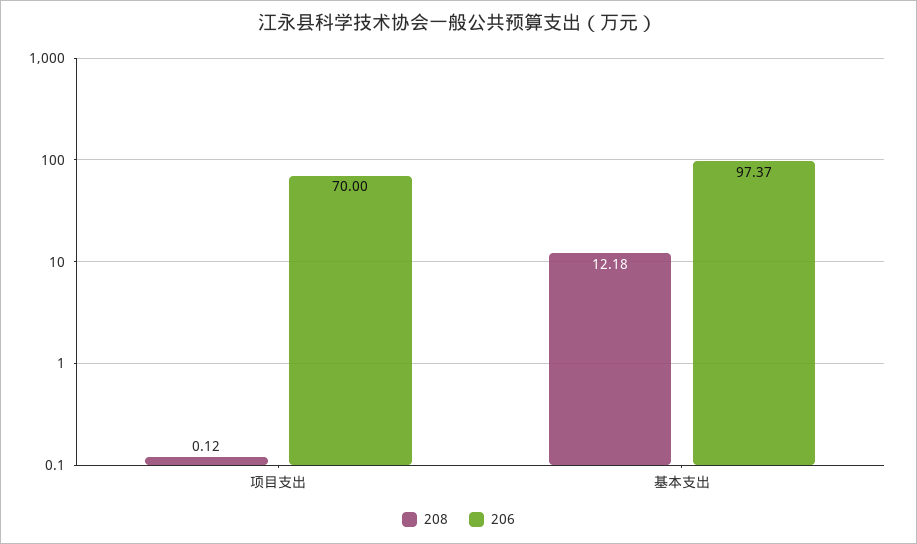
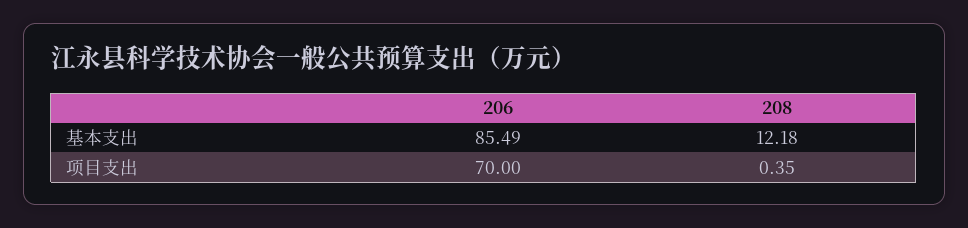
  {
    "208": {
-     "项目支出": 0.12,
+     "项目支出": 0.35,
      "基本支出": 12.18
    },
    "206": {
      "项目支出": 70,
-     "基本支出": 97.37
+     "基本支出": 85.49
    }
  }

